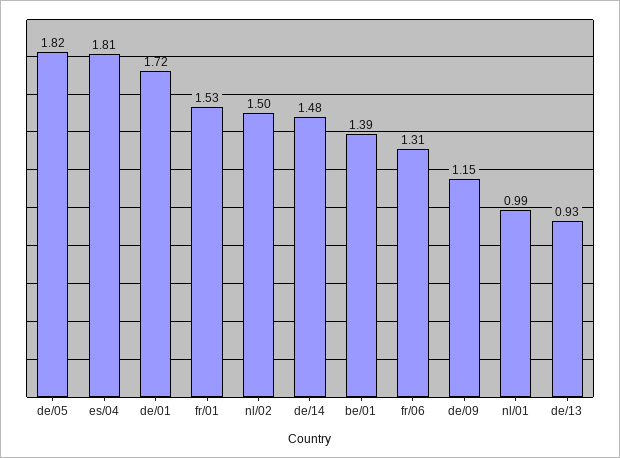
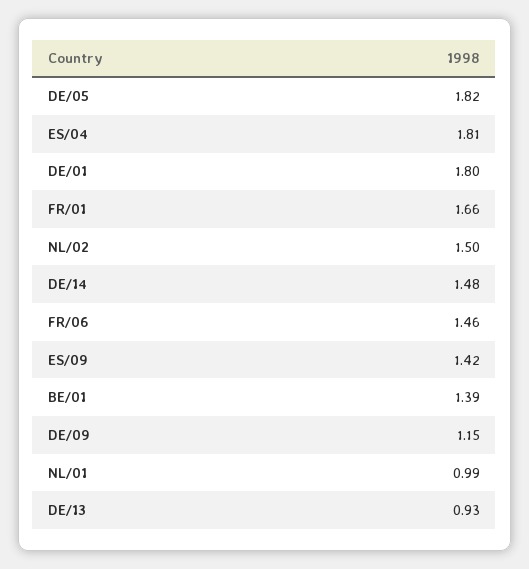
  {
    "de/05": 1.82,
    "es/04": 1.81,
-   "de/01": 1.72,
+   "de/01": 1.8,
-   "fr/01": 1.53,
+   "fr/01": 1.66,
    "nl/02": 1.5,
    "de/14": 1.48,
    "be/01": 1.39,
-   "fr/06": 1.31,
+   "fr/06": 1.46,
    "de/09": 1.15,
    "nl/01": 0.99,
-   "de/13": 0.93
+   "de/13": 0.93,
+   "ES/09": 1.42
  }

